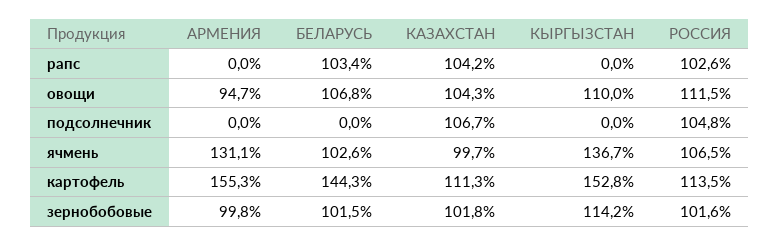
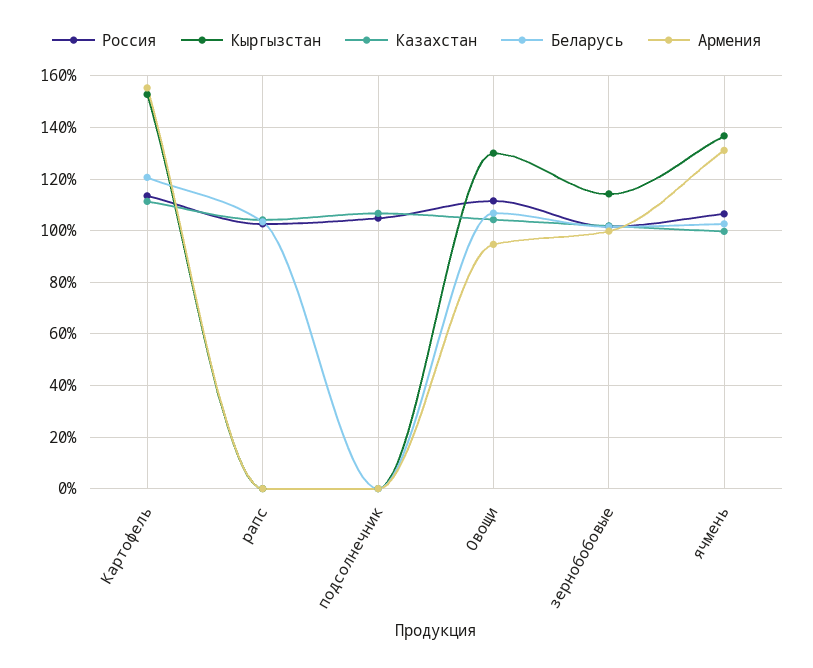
  {
    "АРМЕНИЯ": {
      "рапс": 0,
      "овощи": 94.7,
      "подсолнечник": 0,
      "ячмень": 131.1,
      "картофель": 155.3,
      "зернобобовые": 99.8
    },
    "БЕЛАРУСЬ": {
      "рапс": 103.4,
      "овощи": 106.8,
      "подсолнечник": 0,
      "ячмень": 102.6,
-     "картофель": 144.3,
+     "картофель": 120,
      "зернобобовые": 101.5
    },
    "КАЗАХСТАН": {
      "рапс": 104.2,
      "овощи": 104.3,
      "подсолнечник": 106.7,
      "ячмень": 99.7,
      "картофель": 111.3,
      "зернобобовые": 101.8
    },
    "КЫРГЫЗСТАН": {
      "рапс": 0,
-     "овощи": 110,
+     "овощи": 130,
      "подсолнечник": 0,
      "ячмень": 136.7,
      "картофель": 152.8,
      "зернобобовые": 114.2
    },
    "РОССИЯ": {
      "рапс": 102.6,
      "овощи": 111.5,
      "подсолнечник": 104.8,
      "ячмень": 106.5,
      "картофель": 113.5,
      "зернобобовые": 101.6
    }
  }

